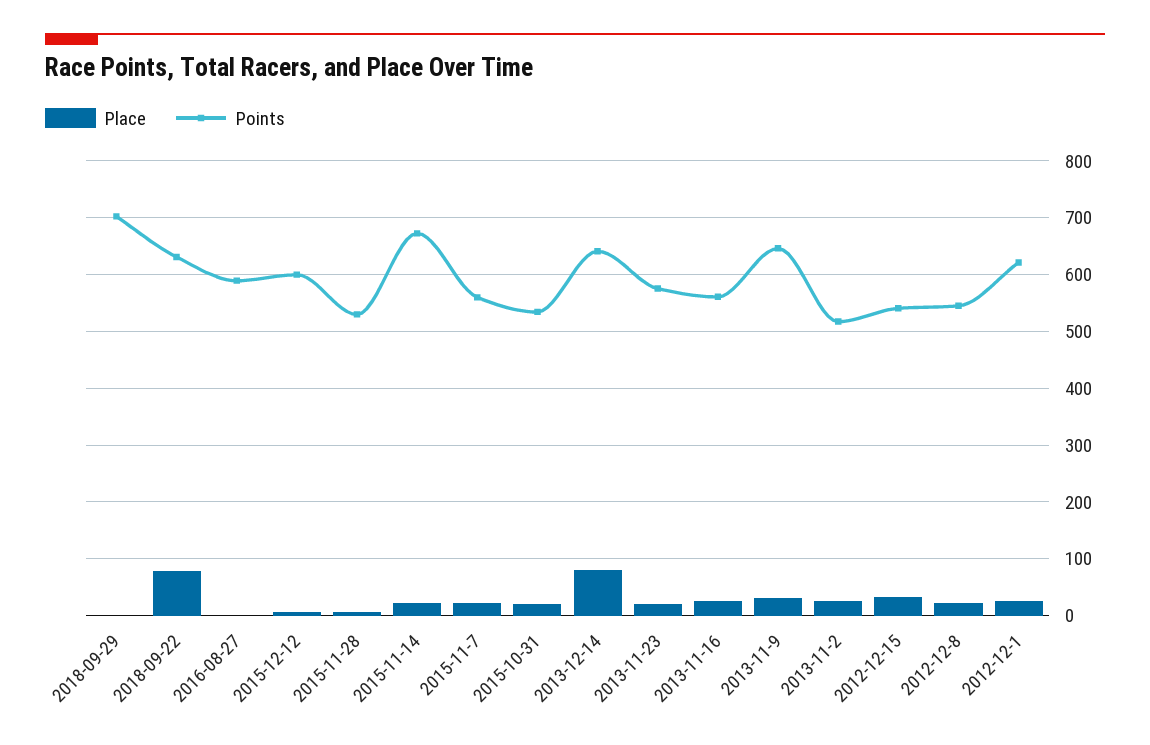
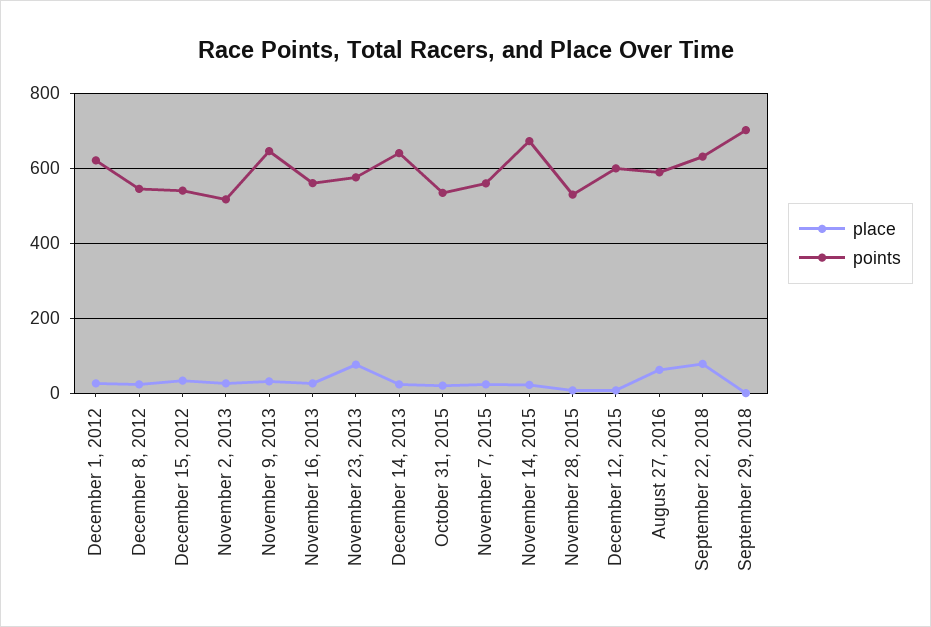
  {
    "Place": {
      "2018-09-29": 0,
      "2018-09-22": 80,
-     "2016-08-27": 0,
+     "2016-08-27": 60,
      "2015-12-12": 0,
      "2015-11-28": 0,
      "2015-11-14": 20,
      "2015-11-7": 20,
      "2015-10-31": 20,
-     "2013-12-14": 80,
+     "2013-12-14": 20,
-     "2013-11-23": 20,
+     "2013-11-23": 80,
      "2013-11-16": 20,
      "2013-11-9": 40,
      "2013-11-2": 20,
      "2012-12-15": 40,
      "2012-12-8": 20,
      "2012-12-1": 20
    },
    "Points": {
      "2018-09-29": 700,
      "2018-09-22": 640,
      "2016-08-27": 580,
      "2015-12-12": 600,
      "2015-11-28": 520,
      "2015-11-14": 680,
      "2015-11-7": 560,
      "2015-10-31": 540,
      "2013-12-14": 640,
      "2013-11-23": 580,
      "2013-11-16": 560,
      "2013-11-9": 640,
      "2013-11-2": 520,
      "2012-12-15": 540,
      "2012-12-8": 540,
      "2012-12-1": 620
    }
  }

